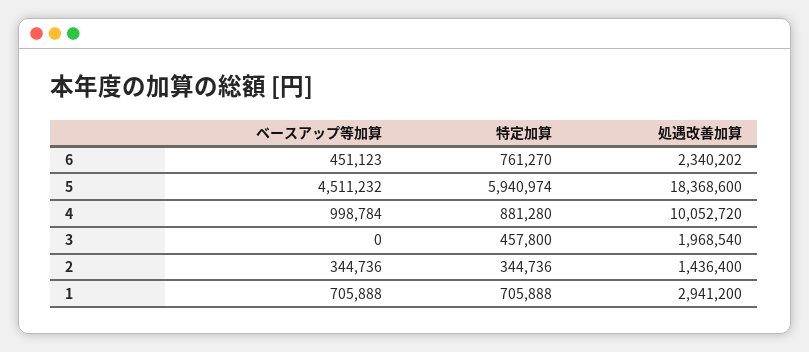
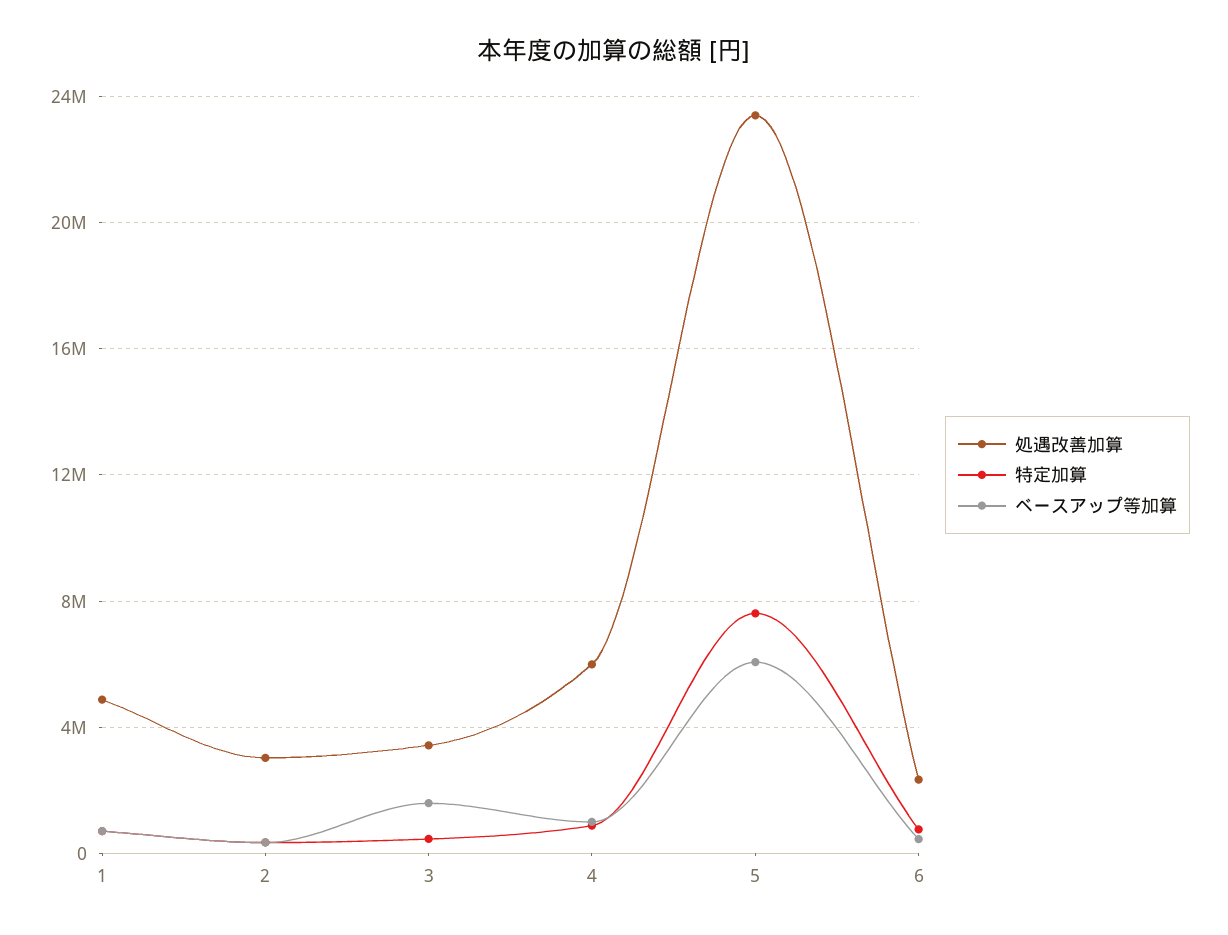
  {
    "ベースアップ等加算": {
      "6": 451123,
-     "5": 4511232,
+     "5": 6000000,
      "4": 998784,
-     "3": 0,
+     "3": 1500000,
      "2": 344736,
      "1": 705888
    },
    "特定加算": {
      "6": 761270,
-     "5": 5940974,
+     "5": 7500000,
      "4": 881280,
      "3": 457800,
      "2": 344736,
      "1": 705888
    },
    "処遇改善加算": {
      "6": 2340202,
-     "5": 18368600,
+     "5": 23500000,
-     "4": 10052720,
+     "4": 6000000,
-     "3": 1968540,
+     "3": 3500000,
-     "2": 1436400,
+     "2": 3000000,
-     "1": 2941200
+     "1": 5000000
    }
  }

